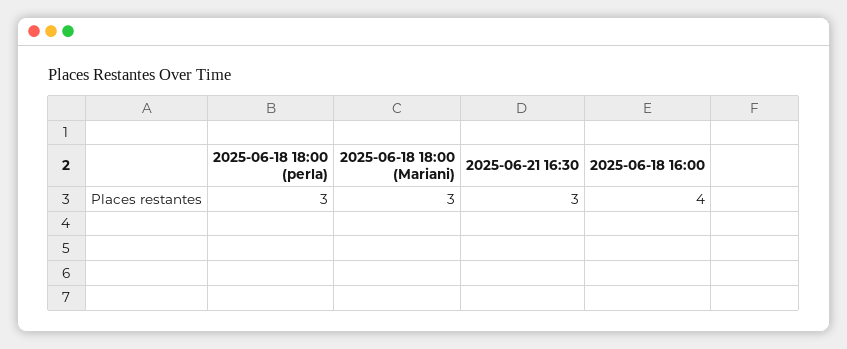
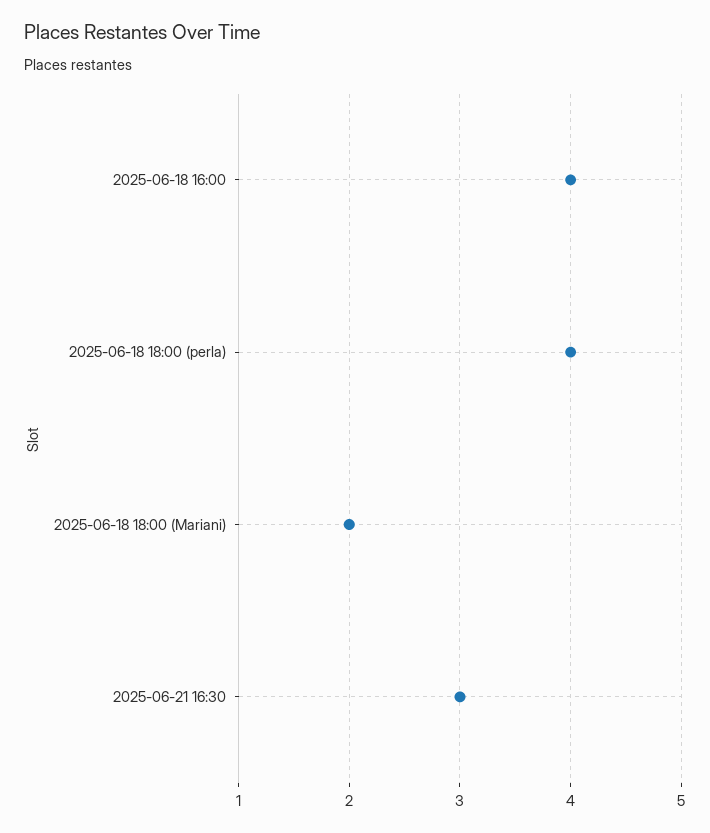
  {
-   "2025-06-18 18:00 (perla)": 3,
+   "2025-06-18 18:00 (perla)": 4,
-   "2025-06-18 18:00 (Mariani)": 3,
+   "2025-06-18 18:00 (Mariani)": 2,
    "2025-06-21 16:30": 3,
    "2025-06-18 16:00": 4
  }

